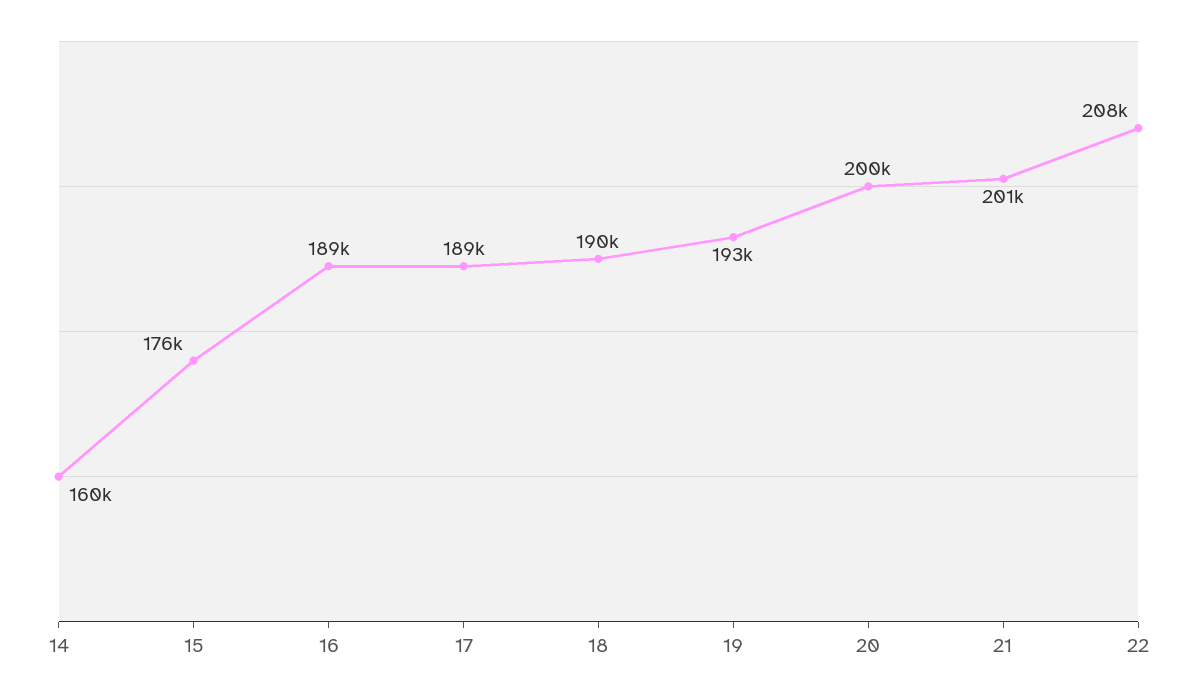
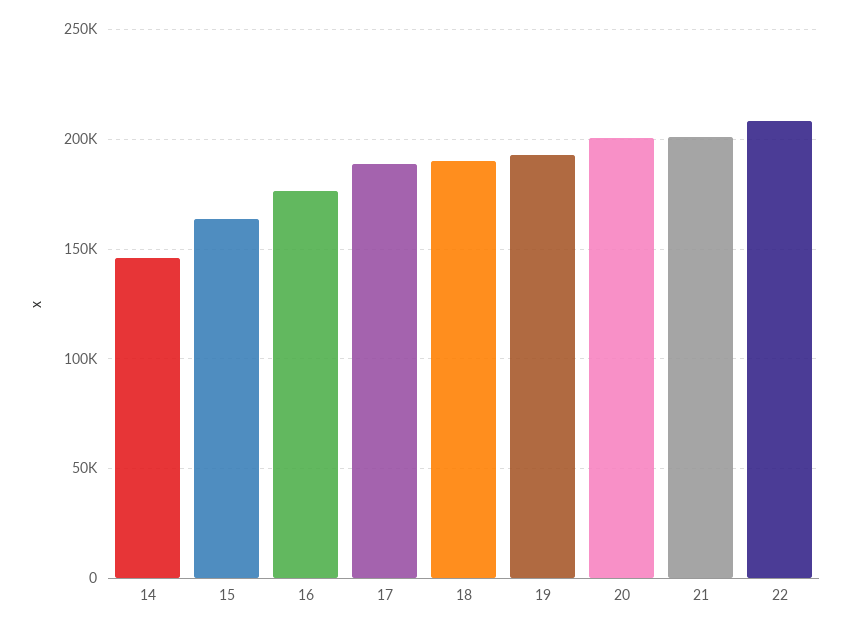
  {
-   "14": 160000,
+   "14": 145000,
-   "15": 176000,
+   "15": 165000,
-   "16": 189000,
+   "16": 175000,
    "17": 189000,
    "18": 190000,
    "19": 193000,
    "20": 200000,
    "21": 201000,
    "22": 208000
  }

